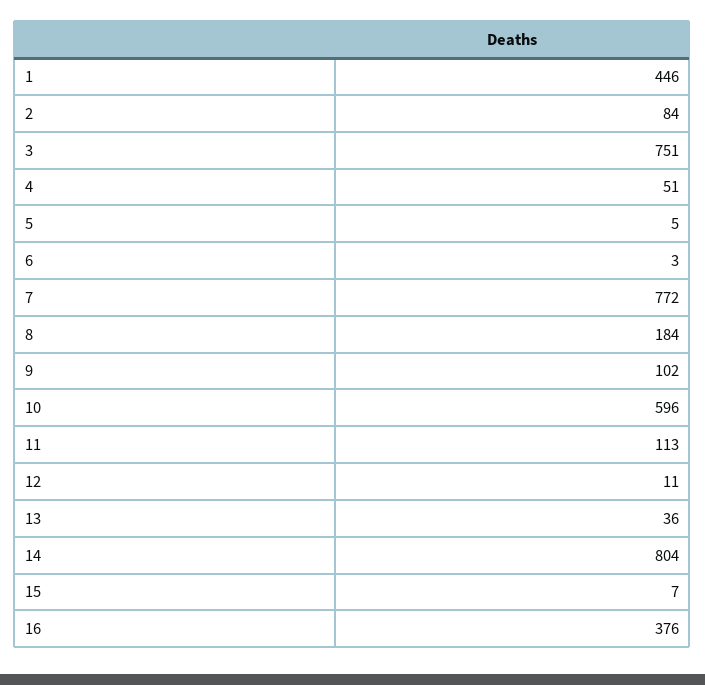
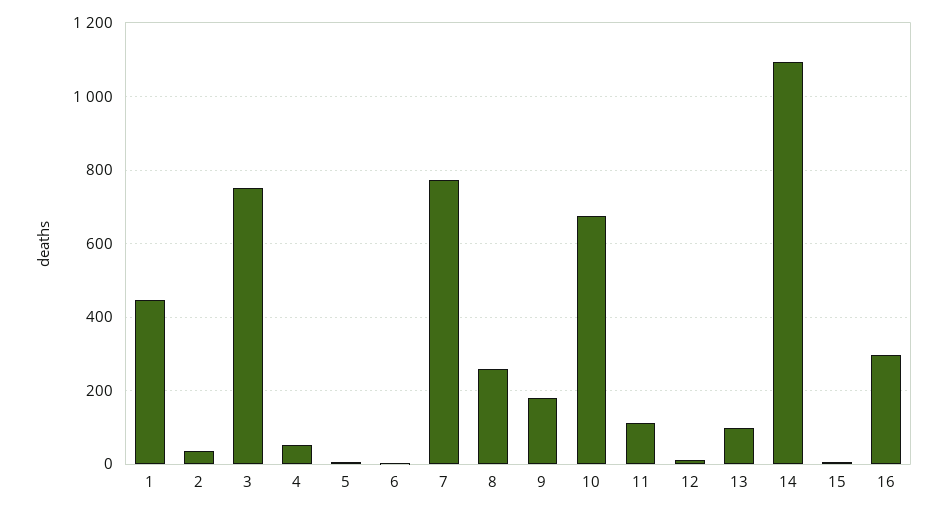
  {
    "1": 446,
-   "2": 84,
+   "2": 40,
    "3": 751,
    "4": 51,
    "5": 5,
    "6": 3,
    "7": 772,
-   "8": 184,
+   "8": 260,
-   "9": 102,
+   "9": 180,
-   "10": 596,
+   "10": 680,
    "11": 113,
    "12": 11,
-   "13": 36,
+   "13": 100,
-   "14": 804,
+   "14": 1100,
    "15": 7,
-   "16": 376
+   "16": 300
  }

